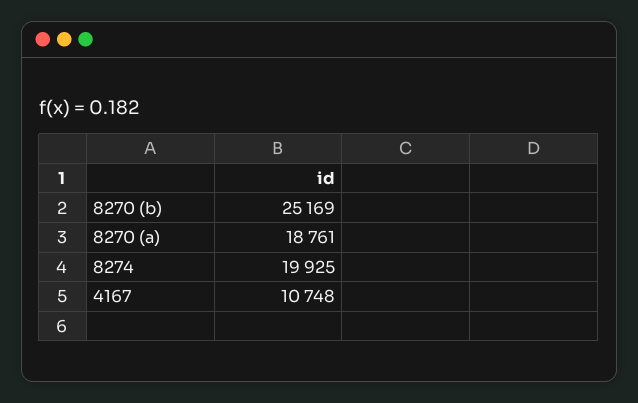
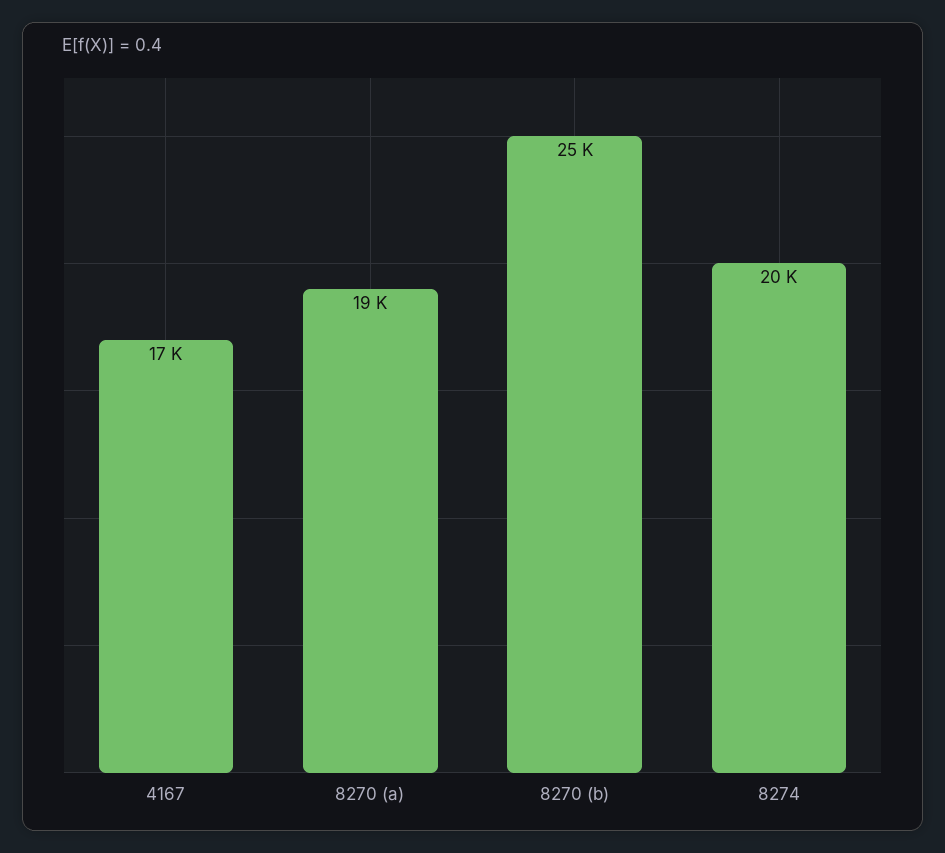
  {
    "8270 (b)": 25169,
    "8270 (a)": 18761,
    "8274": 19925,
-   "4167": 10748
+   "4167": 17000
  }

